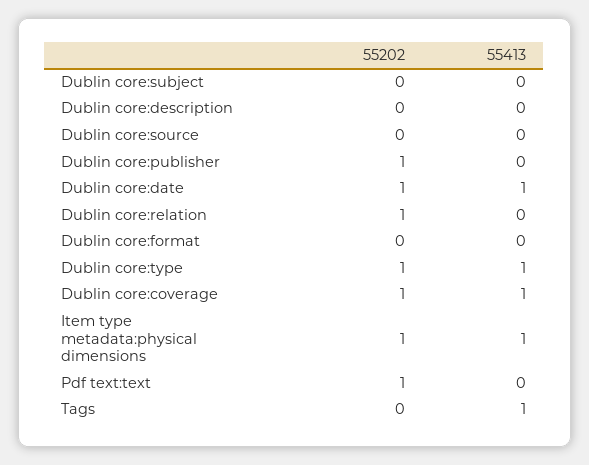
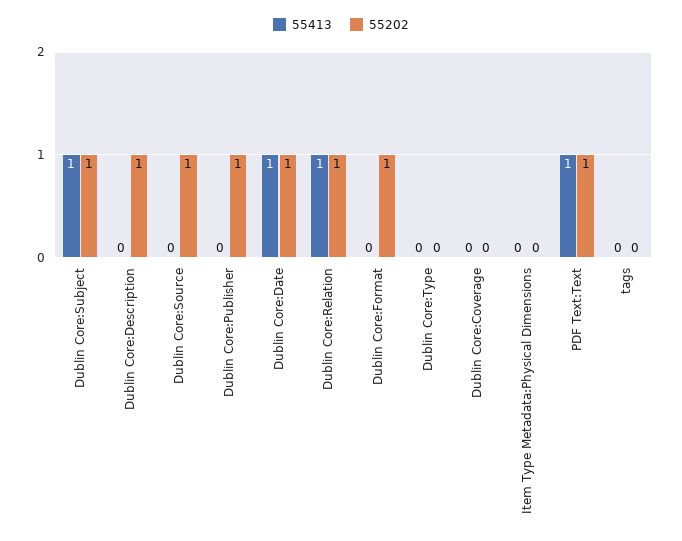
  {
    "55202": {
-     "Dublin core:subject": 0,
+     "Dublin core:subject": 1,
-     "Dublin core:description": 0,
+     "Dublin core:description": 1,
-     "Dublin core:source": 0,
+     "Dublin core:source": 1,
      "Dublin core:publisher": 1,
      "Dublin core:date": 1,
      "Dublin core:relation": 1,
-     "Dublin core:format": 0,
+     "Dublin core:format": 1,
-     "Dublin core:type": 1,
+     "Dublin core:type": 0,
-     "Dublin core:coverage": 1,
+     "Dublin core:coverage": 0,
-     "Item type metadata:physical dimensions": 1,
+     "Item type metadata:physical dimensions": 0,
      "Pdf text:text": 1,
      "Tags": 0
    },
    "55413": {
-     "Dublin core:subject": 0,
+     "Dublin core:subject": 1,
      "Dublin core:description": 0,
      "Dublin core:source": 0,
      "Dublin core:publisher": 0,
      "Dublin core:date": 1,
-     "Dublin core:relation": 0,
+     "Dublin core:relation": 1,
      "Dublin core:format": 0,
-     "Dublin core:type": 1,
+     "Dublin core:type": 0,
-     "Dublin core:coverage": 1,
+     "Dublin core:coverage": 0,
-     "Item type metadata:physical dimensions": 1,
+     "Item type metadata:physical dimensions": 0,
-     "Pdf text:text": 0,
+     "Pdf text:text": 1,
-     "Tags": 1
+     "Tags": 0
    }
  }

